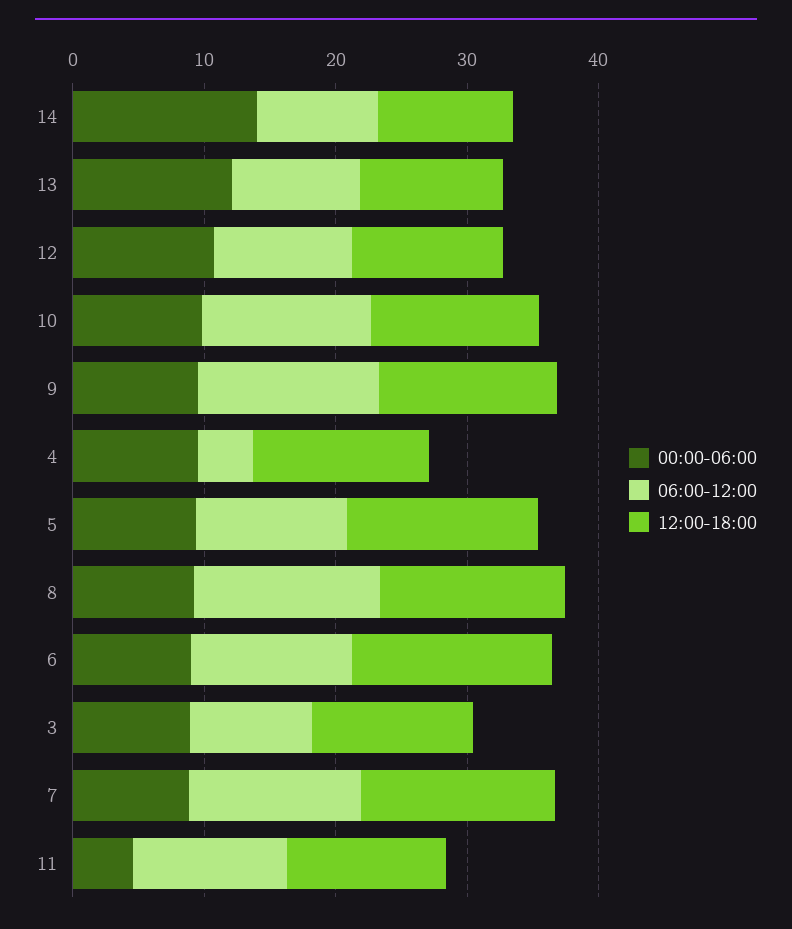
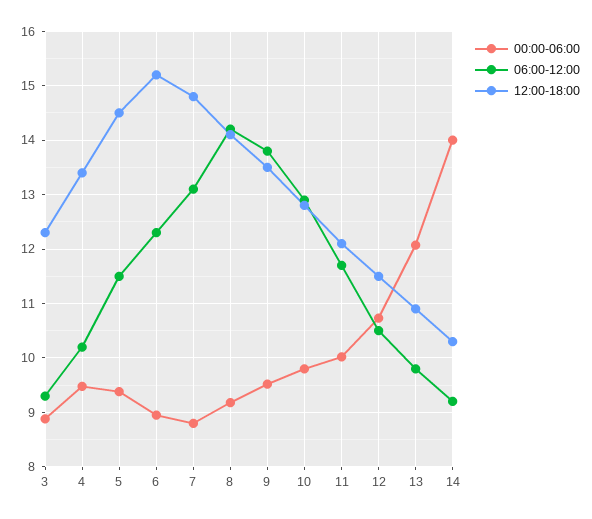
  {
    "00:00-06:00": {
      "14": 14,
      "13": 12,
      "12": 10.8,
      "10": 9.8,
      "9": 9.6,
      "4": 9.4,
      "5": 9.4,
      "8": 9.2,
      "6": 9,
      "3": 8.8,
      "7": 8.8,
-     "11": 4
+     "11": 10
    },
    "06:00-12:00": {
      "14": 9.2,
      "13": 9.8,
      "12": 10.6,
      "10": 13,
      "9": 13.8,
-     "4": 4,
+     "4": 10.2,
      "5": 11.6,
      "8": 14.2,
      "6": 12.4,
      "3": 9.4,
      "7": 13.2,
      "11": 11.8
    },
    "12:00-18:00": {
      "14": 10.4,
      "13": 11,
      "12": 11.6,
      "10": 12.8,
      "9": 13.6,
      "4": 13.4,
      "5": 14.6,
      "8": 14.2,
      "6": 15.2,
      "3": 12.4,
      "7": 14.8,
      "11": 12.2
    }
  }

